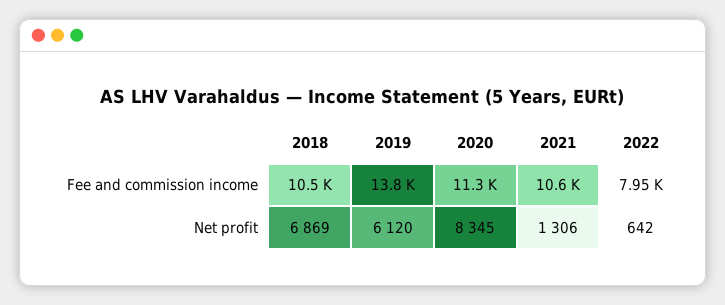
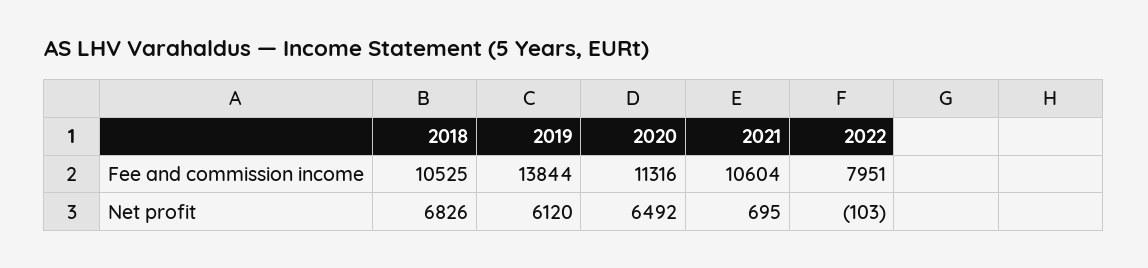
  {
    "2018": {
      "Fee and commission income": 10525,
-     "Net profit": 6869
+     "Net profit": 6826
    },
    "2019": {
      "Fee and commission income": 13844,
      "Net profit": 6120
    },
    "2020": {
      "Fee and commission income": 11316,
-     "Net profit": 8345
+     "Net profit": 6492
    },
    "2021": {
      "Fee and commission income": 10604,
-     "Net profit": 1306
+     "Net profit": 695
    },
    "2022": {
      "Fee and commission income": 7951,
-     "Net profit": 642
+     "Net profit": -103
    }
  }

